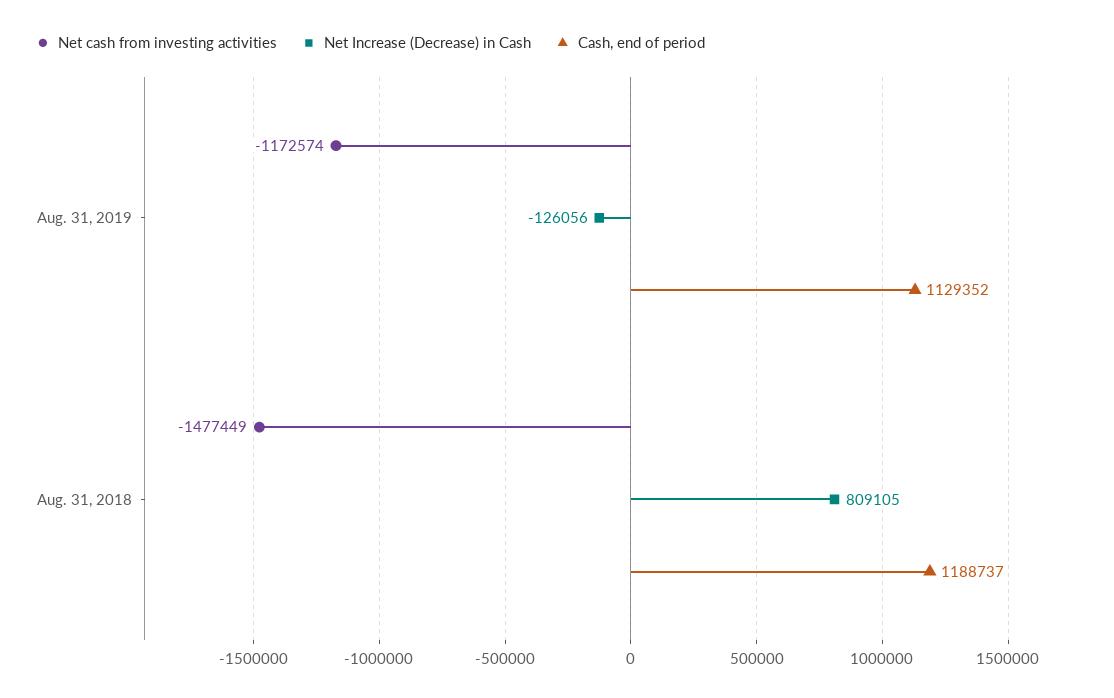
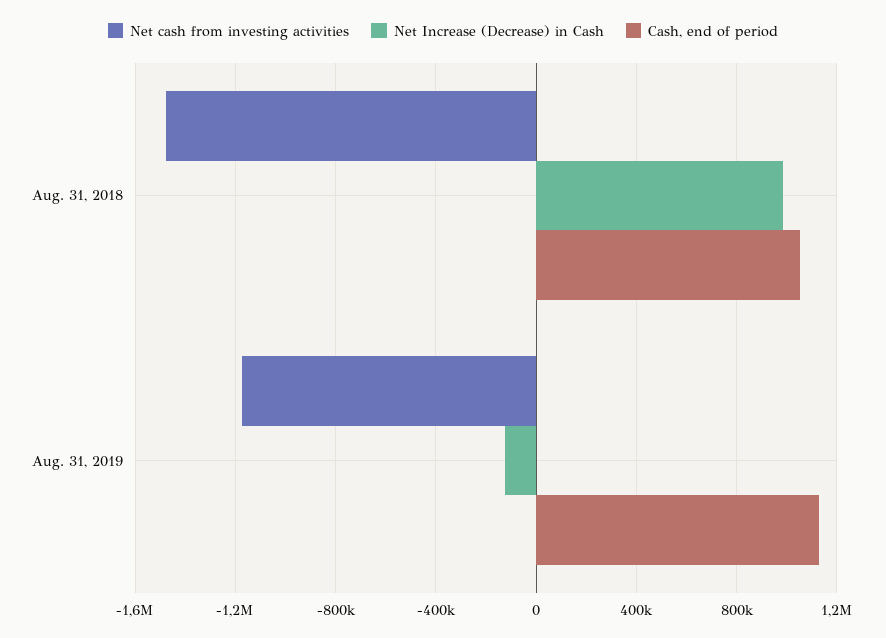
  {
    "Net cash from investing activities": {
      "Aug. 31, 2019": -1172574,
      "Aug. 31, 2018": -1477449
    },
    "Net Increase (Decrease) in Cash": {
      "Aug. 31, 2019": -126056,
-     "Aug. 31, 2018": 809105
+     "Aug. 31, 2018": 1000000
    },
    "Cash, end of period": {
      "Aug. 31, 2019": 1129352,
-     "Aug. 31, 2018": 1188737
+     "Aug. 31, 2018": 1050000
    }
  }

